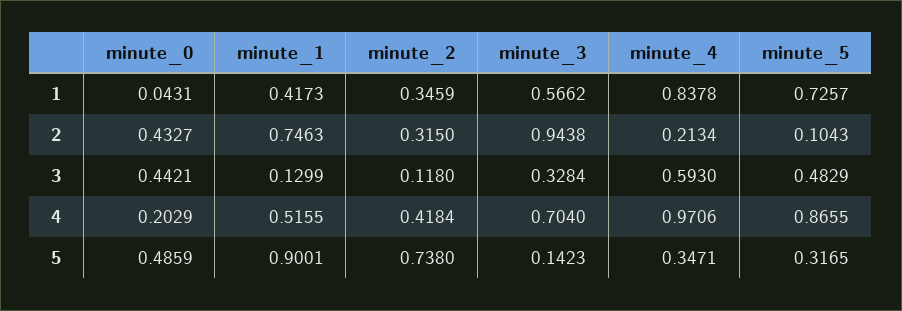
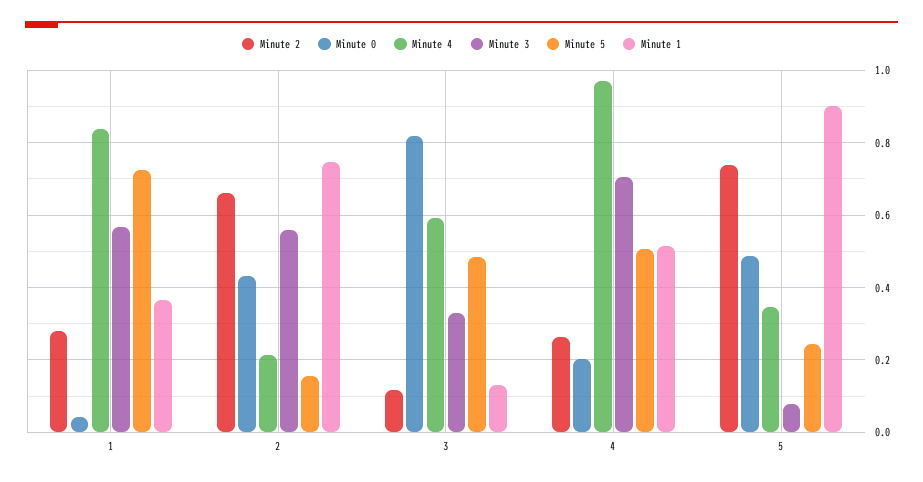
  {
    "minute_0": {
      "1": 0.0431,
      "2": 0.4327,
-     "3": 0.4421,
+     "3": 0.82,
      "4": 0.2029,
      "5": 0.4859
    },
    "minute_1": {
-     "1": 0.4173,
+     "1": 0.36,
      "2": 0.7463,
      "3": 0.1299,
      "4": 0.5155,
      "5": 0.9001
    },
    "minute_2": {
-     "1": 0.3459,
+     "1": 0.28,
-     "2": 0.315,
+     "2": 0.66,
      "3": 0.118,
-     "4": 0.4184,
+     "4": 0.26,
      "5": 0.738
    },
    "minute_3": {
      "1": 0.5662,
-     "2": 0.9438,
+     "2": 0.56,
      "3": 0.3284,
      "4": 0.704,
-     "5": 0.1423
+     "5": 0.08
    },
    "minute_4": {
      "1": 0.8378,
      "2": 0.2134,
      "3": 0.593,
      "4": 0.9706,
      "5": 0.3471
    },
    "minute_5": {
      "1": 0.7257,
-     "2": 0.1043,
+     "2": 0.16,
      "3": 0.4829,
-     "4": 0.8655,
+     "4": 0.5,
-     "5": 0.3165
+     "5": 0.24
    }
  }

